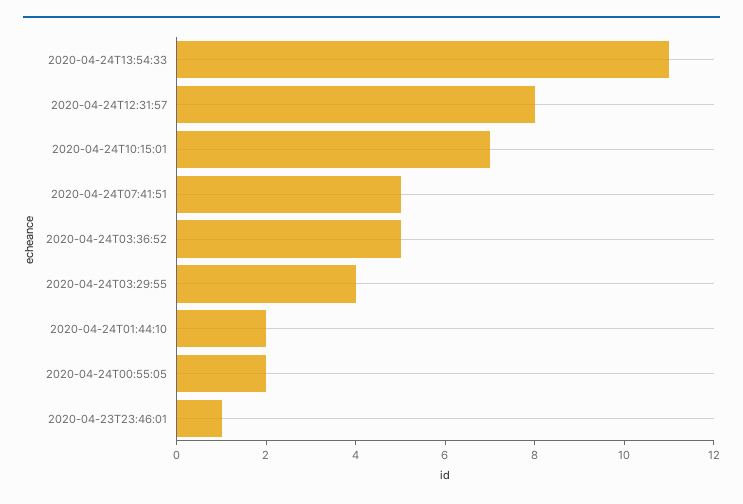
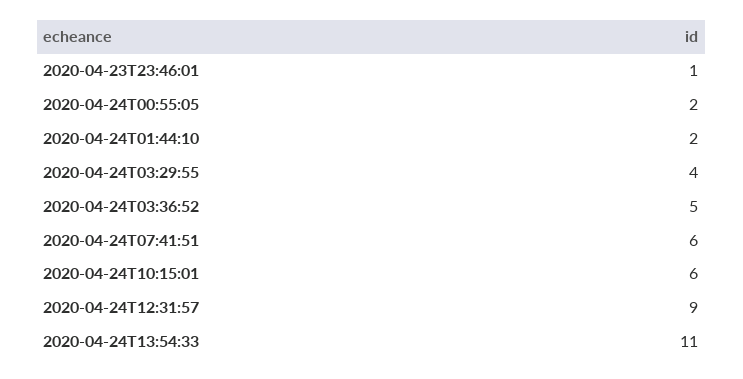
  {
    "2020-04-24T13:54:33": 11,
-   "2020-04-24T12:31:57": 8,
+   "2020-04-24T12:31:57": 9,
-   "2020-04-24T10:15:01": 7,
+   "2020-04-24T10:15:01": 6,
-   "2020-04-24T07:41:51": 5,
+   "2020-04-24T07:41:51": 6,
    "2020-04-24T03:36:52": 5,
    "2020-04-24T03:29:55": 4,
    "2020-04-24T01:44:10": 2,
    "2020-04-24T00:55:05": 2,
    "2020-04-23T23:46:01": 1
  }

